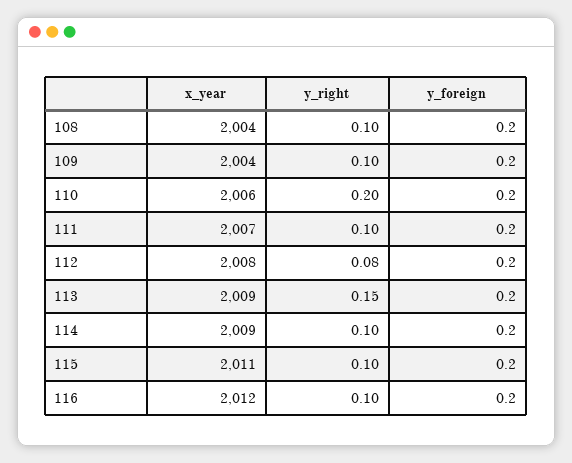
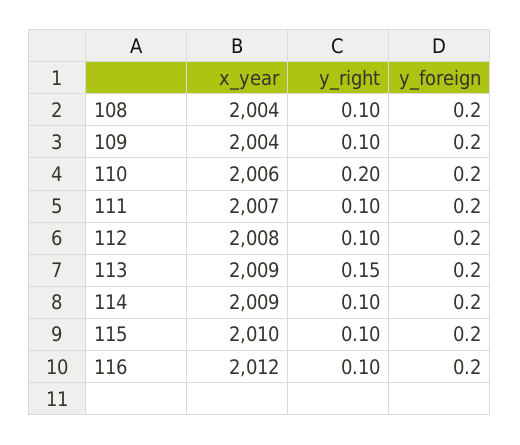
  {
    "x_year": {
      "108": 2004,
      "109": 2004,
      "110": 2006,
      "111": 2007,
      "112": 2008,
      "113": 2009,
      "114": 2009,
-     "115": 2011,
+     "115": 2010,
      "116": 2012
    },
    "y_right": {
      "108": 0.1,
      "109": 0.1,
      "110": 0.2,
      "111": 0.1,
-     "112": 0.08,
+     "112": 0.1,
      "113": 0.15,
      "114": 0.1,
      "115": 0.1,
      "116": 0.1
    },
    "y_foreign": {
      "108": 0.2,
      "109": 0.2,
      "110": 0.2,
      "111": 0.2,
      "112": 0.2,
      "113": 0.2,
      "114": 0.2,
      "115": 0.2,
      "116": 0.2
    }
  }

